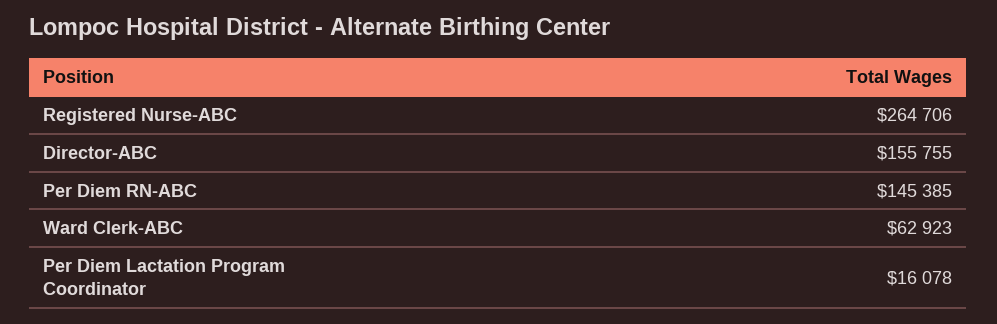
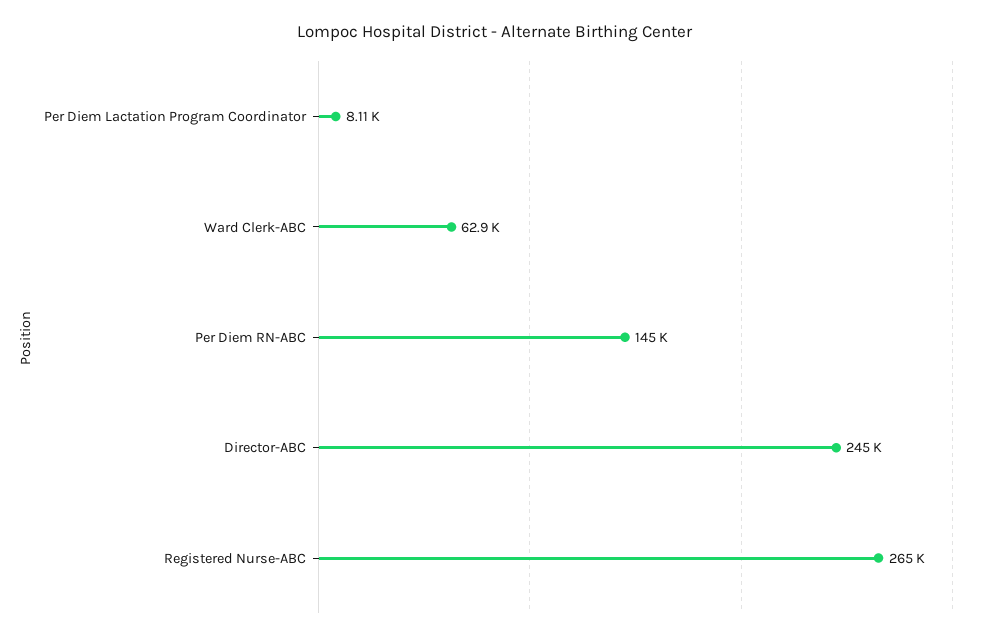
  {
    "Registered Nurse-ABC": 264706,
-   "Director-ABC": 155755,
+   "Director-ABC": 245000,
    "Per Diem RN-ABC": 145385,
    "Ward Clerk-ABC": 62923,
-   "Per Diem Lactation Program Coordinator": 16078
+   "Per Diem Lactation Program Coordinator": 8110
  }

